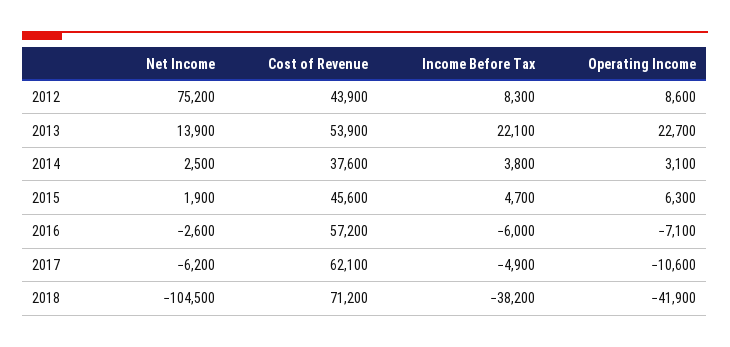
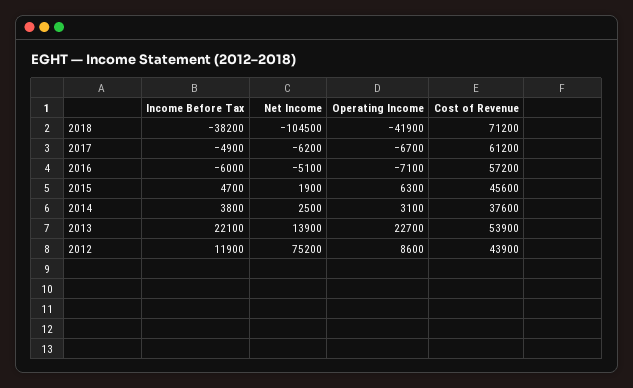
  {
    "Net Income": {
      "2012": 75200,
      "2013": 13900,
      "2014": 2500,
      "2015": 1900,
-     "2016": -2600,
+     "2016": -5100,
      "2017": -6200,
      "2018": -104500
    },
    "Cost of Revenue": {
      "2012": 43900,
      "2013": 53900,
      "2014": 37600,
      "2015": 45600,
      "2016": 57200,
-     "2017": 62100,
+     "2017": 61200,
      "2018": 71200
    },
    "Income Before Tax": {
-     "2012": 8300,
+     "2012": 11900,
      "2013": 22100,
      "2014": 3800,
      "2015": 4700,
      "2016": -6000,
      "2017": -4900,
      "2018": -38200
    },
    "Operating Income": {
      "2012": 8600,
      "2013": 22700,
      "2014": 3100,
      "2015": 6300,
      "2016": -7100,
-     "2017": -10600,
+     "2017": -6700,
      "2018": -41900
    }
  }

